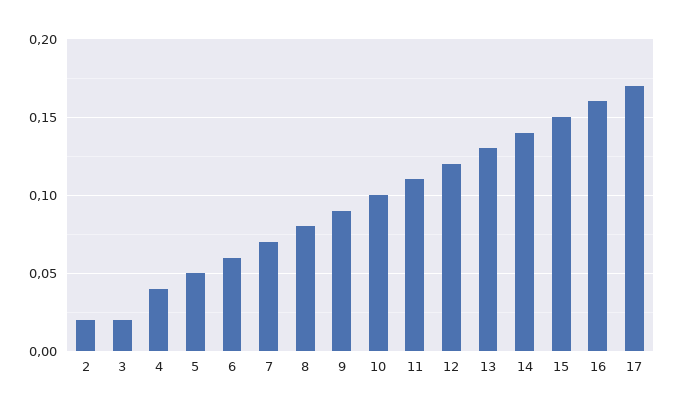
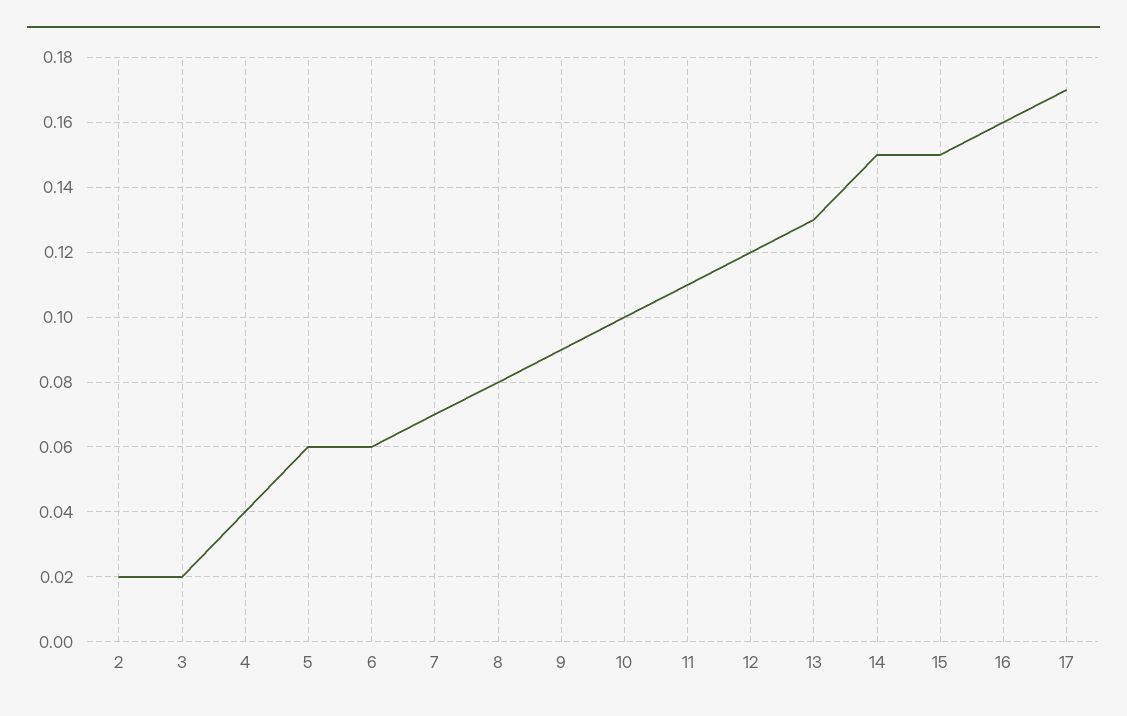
  {
    "2": 0.02,
    "3": 0.02,
    "4": 0.04,
-   "5": 0.05,
+   "5": 0.06,
    "6": 0.06,
    "7": 0.07,
    "8": 0.08,
    "9": 0.09,
    "10": 0.1,
    "11": 0.11,
    "12": 0.12,
    "13": 0.13,
-   "14": 0.14,
+   "14": 0.15,
    "15": 0.15,
    "16": 0.16,
    "17": 0.17
  }

